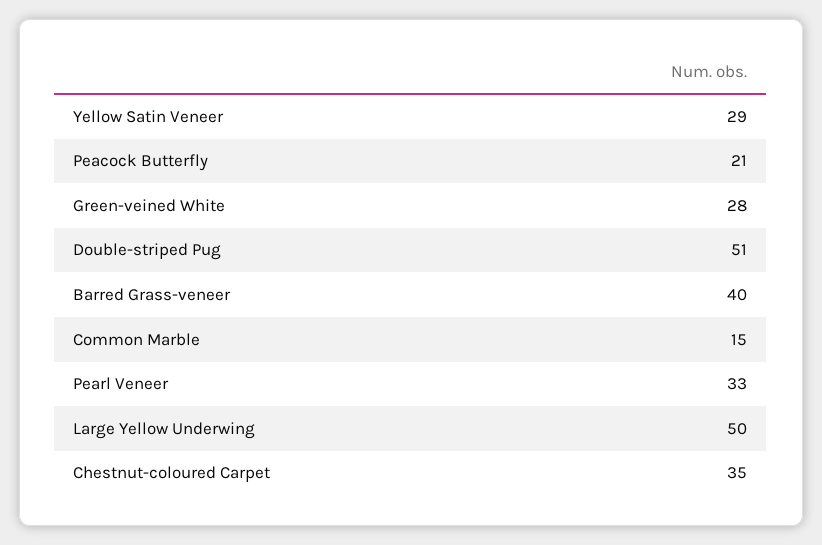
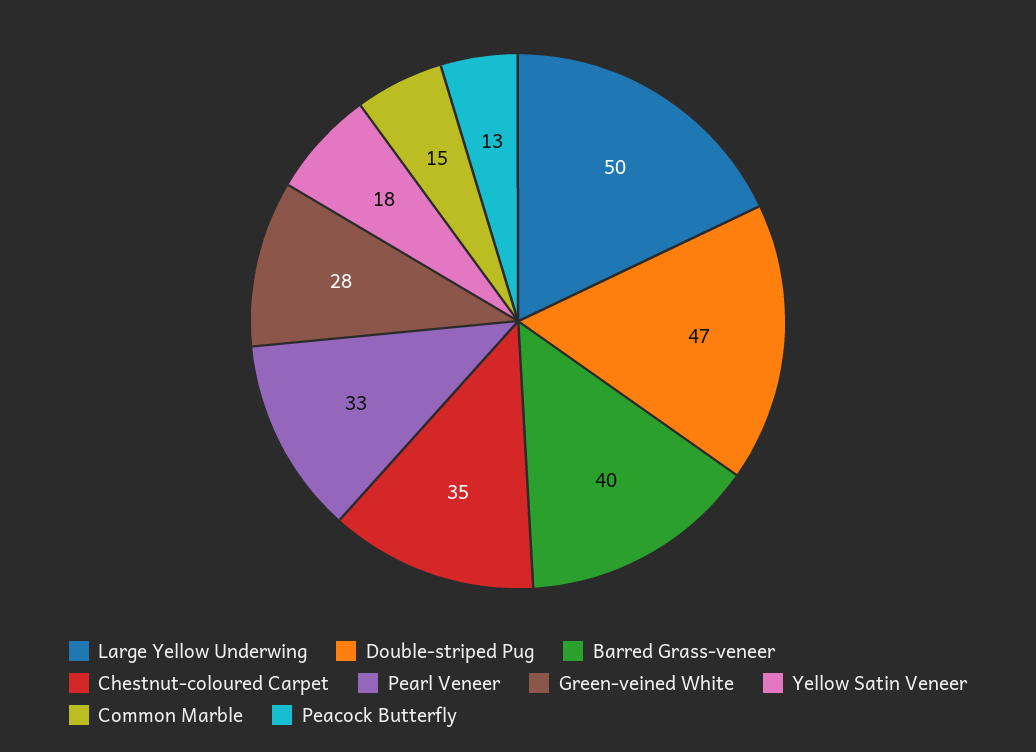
  {
-   "Yellow Satin Veneer": 29,
+   "Yellow Satin Veneer": 18,
-   "Peacock Butterfly": 21,
+   "Peacock Butterfly": 13,
    "Green-veined White": 28,
-   "Double-striped Pug": 51,
+   "Double-striped Pug": 47,
    "Barred Grass-veneer": 40,
    "Common Marble": 15,
    "Pearl Veneer": 33,
    "Large Yellow Underwing": 50,
    "Chestnut-coloured Carpet": 35
  }

